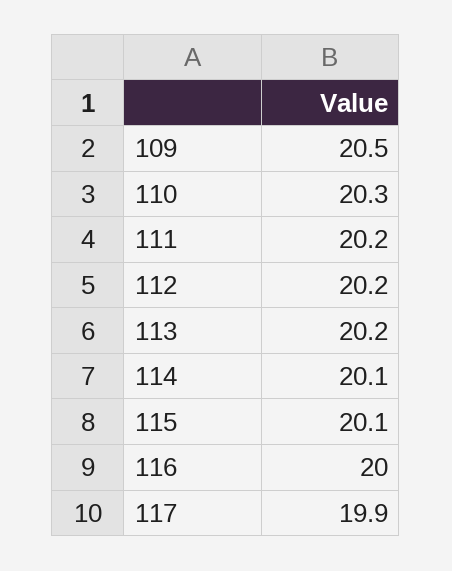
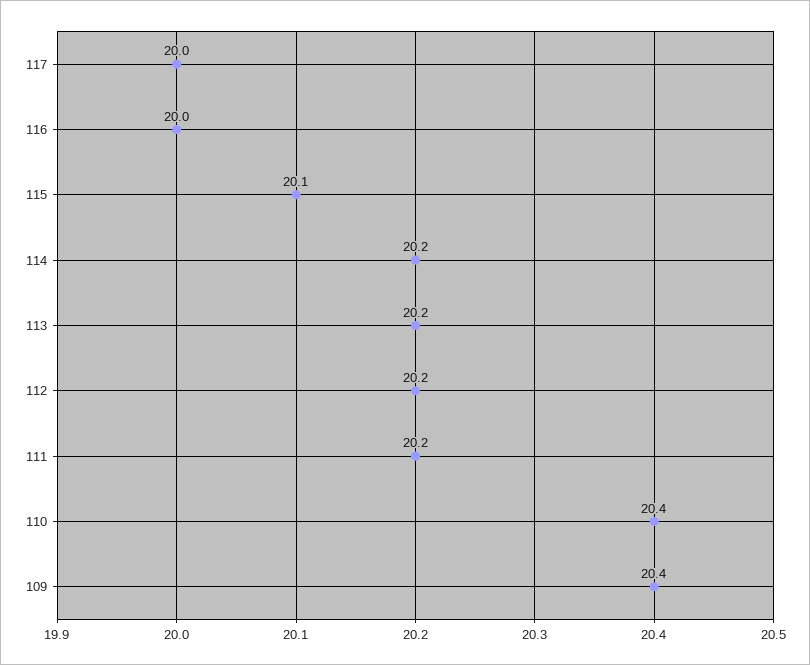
  {
-   "109": 20.5,
+   "109": 20.4,
-   "110": 20.3,
+   "110": 20.4,
    "111": 20.2,
    "112": 20.2,
    "113": 20.2,
-   "114": 20.1,
+   "114": 20.2,
    "115": 20.1,
    "116": 20,
-   "117": 19.9
+   "117": 20
  }

